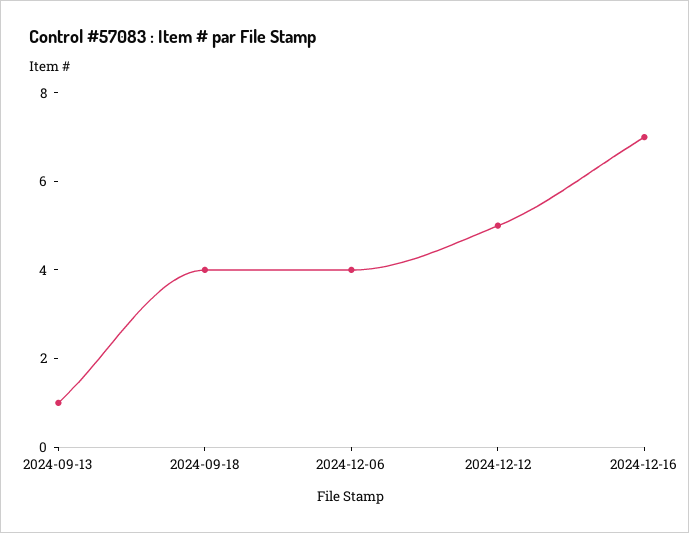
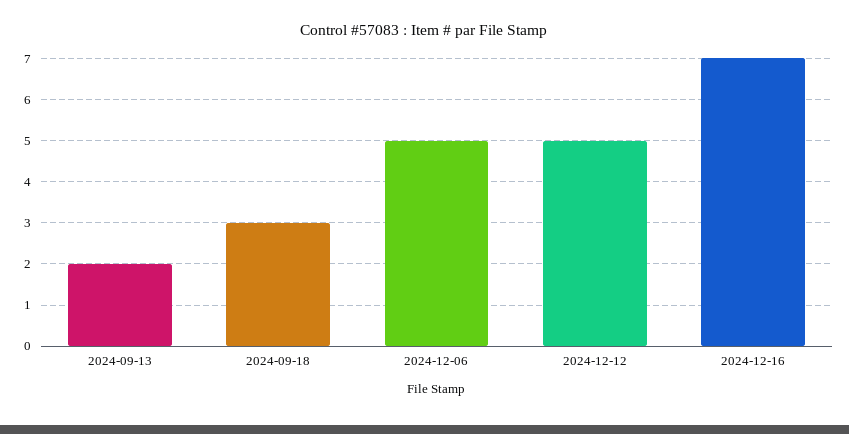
  {
-   "2024-09-13": 1,
+   "2024-09-13": 2,
-   "2024-09-18": 4,
+   "2024-09-18": 3,
-   "2024-12-06": 4,
+   "2024-12-06": 5,
    "2024-12-12": 5,
    "2024-12-16": 7
  }

